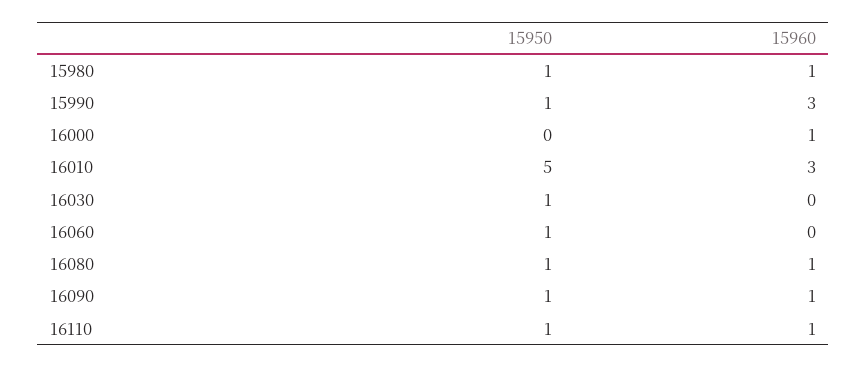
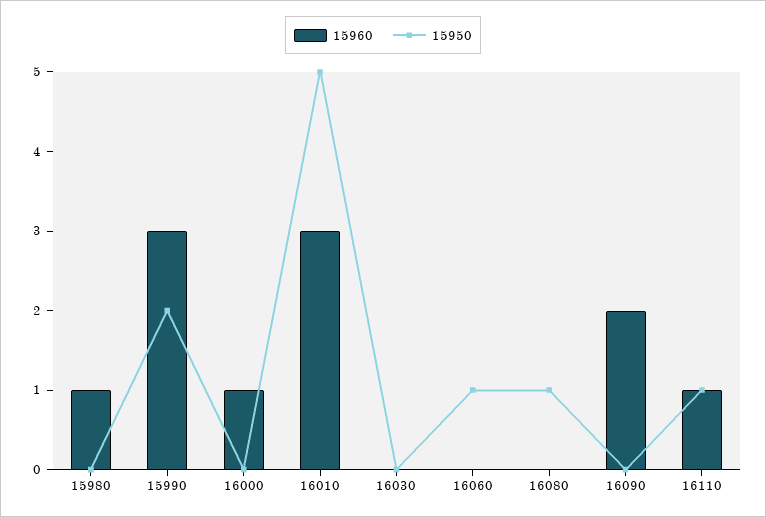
  {
    "15950": {
-     "15980": 1,
+     "15980": 0,
-     "15990": 1,
+     "15990": 2,
      "16000": 0,
      "16010": 5,
-     "16030": 1,
+     "16030": 0,
      "16060": 1,
      "16080": 1,
-     "16090": 1,
+     "16090": 0,
      "16110": 1
    },
    "15960": {
      "15980": 1,
      "15990": 3,
      "16000": 1,
      "16010": 3,
      "16030": 0,
      "16060": 0,
-     "16080": 1,
+     "16080": 0,
-     "16090": 1,
+     "16090": 2,
      "16110": 1
    }
  }

